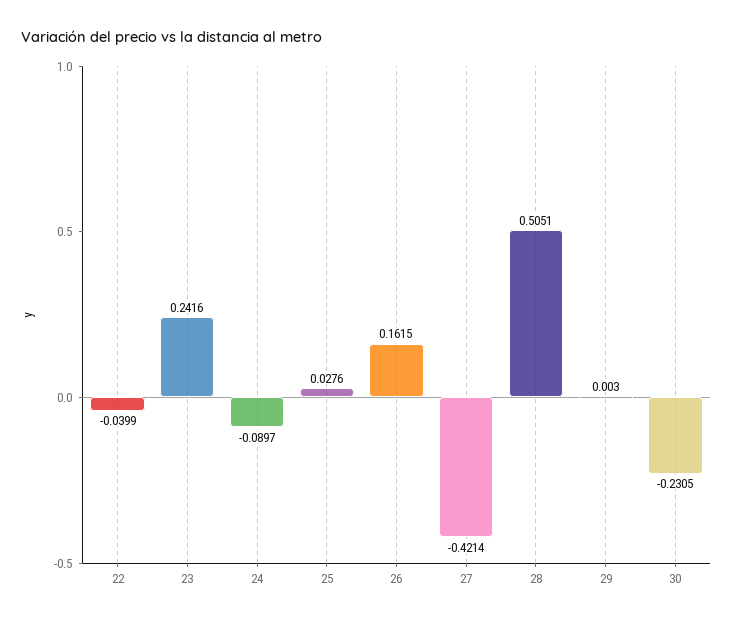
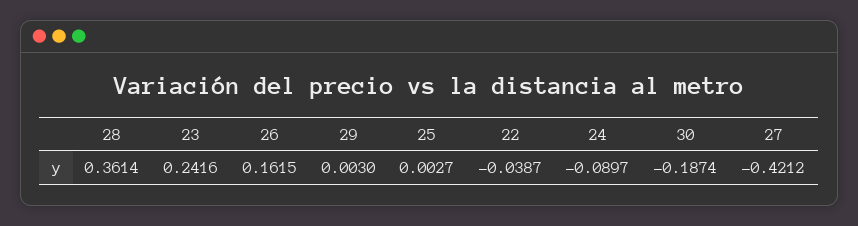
  {
-   "22": -0.0399,
+   "22": -0.0387,
    "23": 0.2416,
    "24": -0.0897,
-   "25": 0.0276,
+   "25": 0.0027,
    "26": 0.1615,
-   "27": -0.4214,
+   "27": -0.4212,
-   "28": 0.5051,
+   "28": 0.3614,
    "29": 0.003,
-   "30": -0.2305
+   "30": -0.1874
  }

